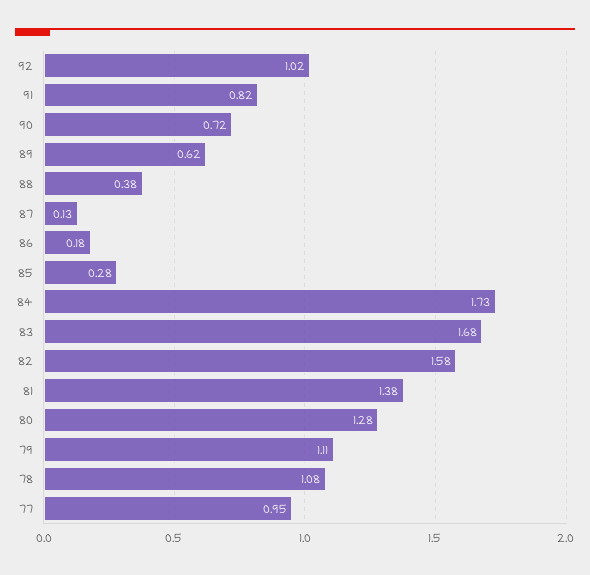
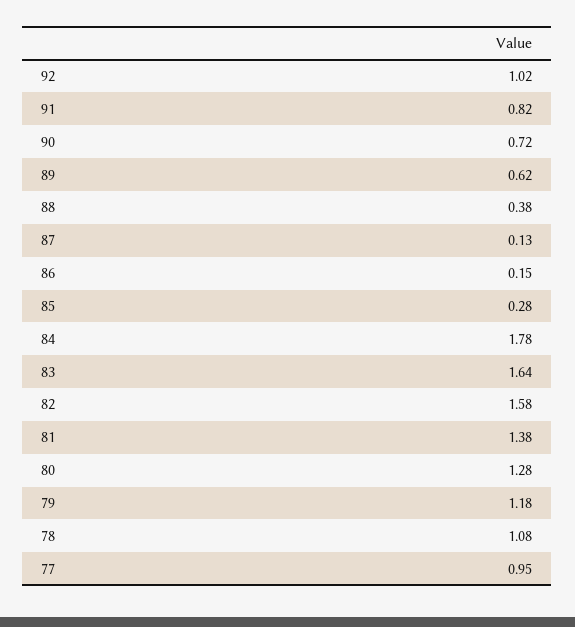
  {
    "92": 1.02,
    "91": 0.82,
    "90": 0.72,
    "89": 0.62,
    "88": 0.38,
    "87": 0.13,
-   "86": 0.18,
+   "86": 0.15,
    "85": 0.28,
-   "84": 1.73,
+   "84": 1.78,
-   "83": 1.68,
+   "83": 1.64,
    "82": 1.58,
    "81": 1.38,
    "80": 1.28,
-   "79": 1.11,
+   "79": 1.18,
    "78": 1.08,
    "77": 0.95
  }

